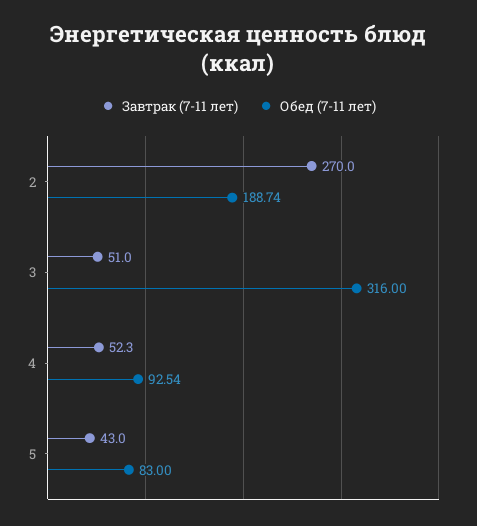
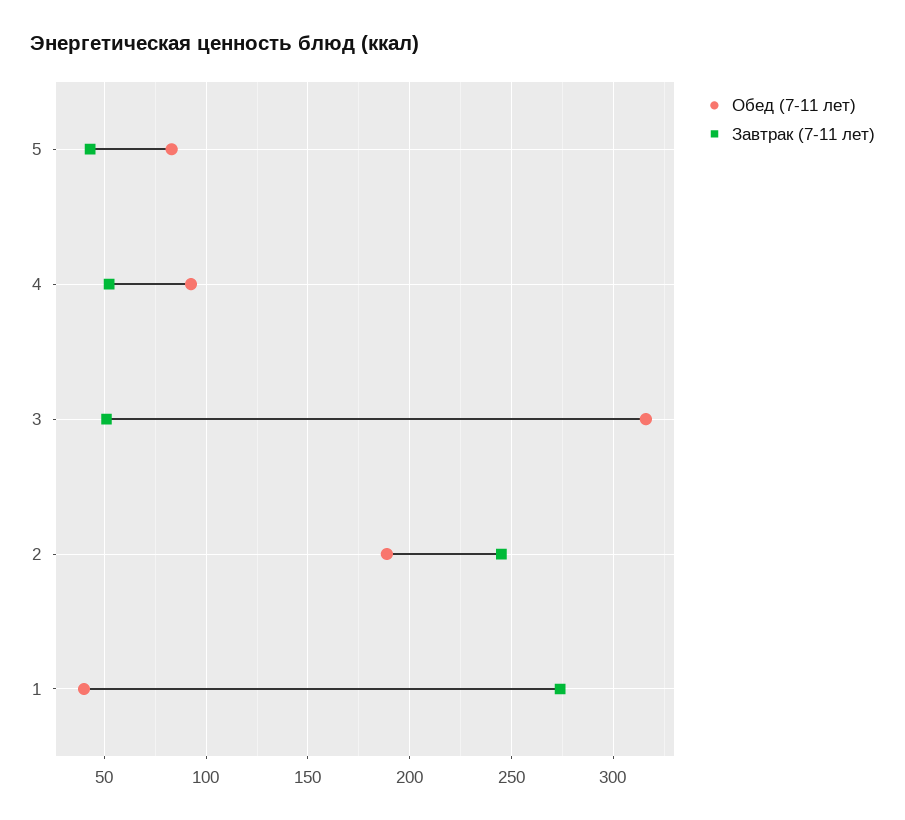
  {
    "Завтрак (7-11 лет)": {
-     "2": 270,
+     "2": 245,
      "3": 51,
      "4": 52.3,
-     "5": 43
+     "5": 43,
+     "1": 275
    },
    "Обед (7-11 лет)": {
      "2": 188.74,
      "3": 316,
      "4": 92.54,
-     "5": 83
+     "5": 83,
+     "1": 40
    }
  }

